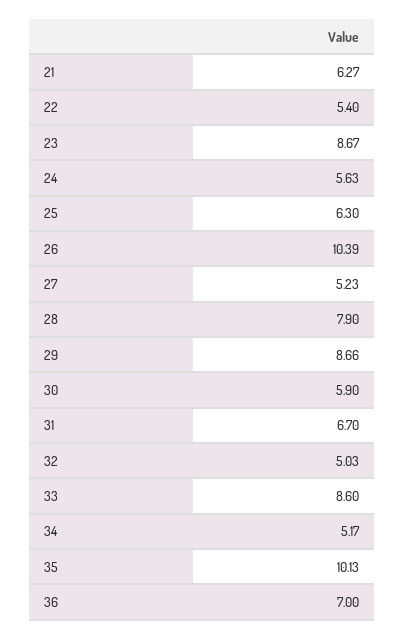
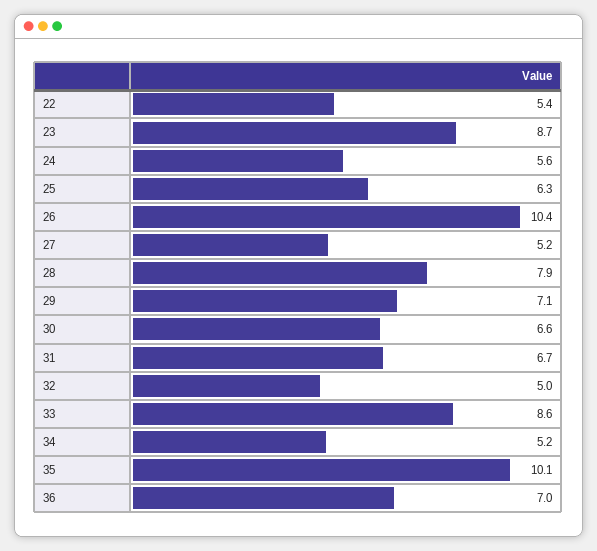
  {
-   "21": 6.27,
    "22": 5.4,
    "23": 8.67,
    "24": 5.63,
    "25": 6.3,
    "26": 10.39,
    "27": 5.23,
    "28": 7.9,
-   "29": 8.66,
+   "29": 7.1,
-   "30": 5.9,
+   "30": 6.6,
    "31": 6.7,
    "32": 5.03,
    "33": 8.6,
    "34": 5.17,
    "35": 10.13,
    "36": 7
  }

